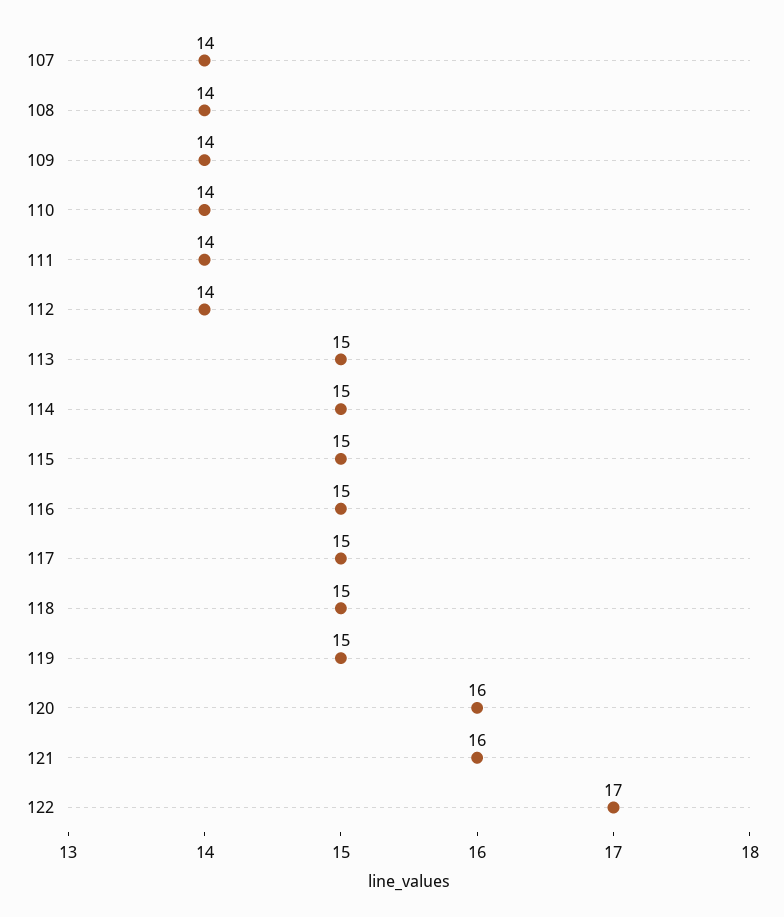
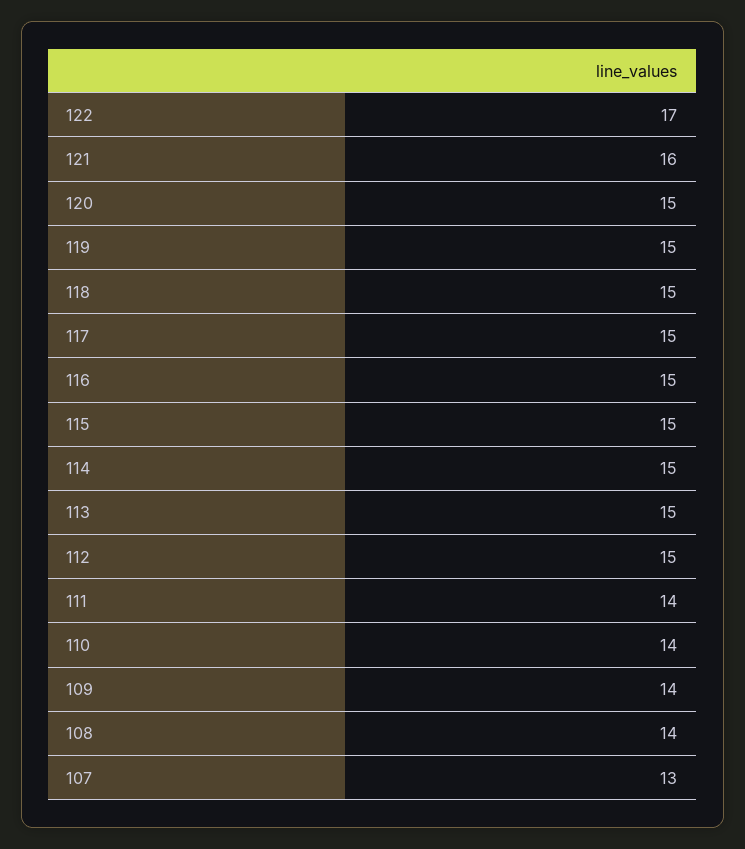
  {
-   "107": 14,
+   "107": 13,
    "108": 14,
    "109": 14,
    "110": 14,
    "111": 14,
-   "112": 14,
+   "112": 15,
    "113": 15,
    "114": 15,
    "115": 15,
    "116": 15,
    "117": 15,
    "118": 15,
    "119": 15,
-   "120": 16,
+   "120": 15,
    "121": 16,
    "122": 17
  }

